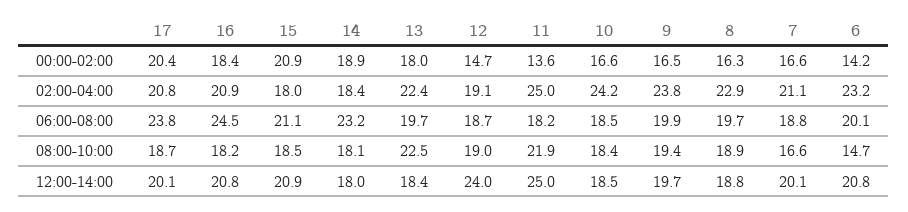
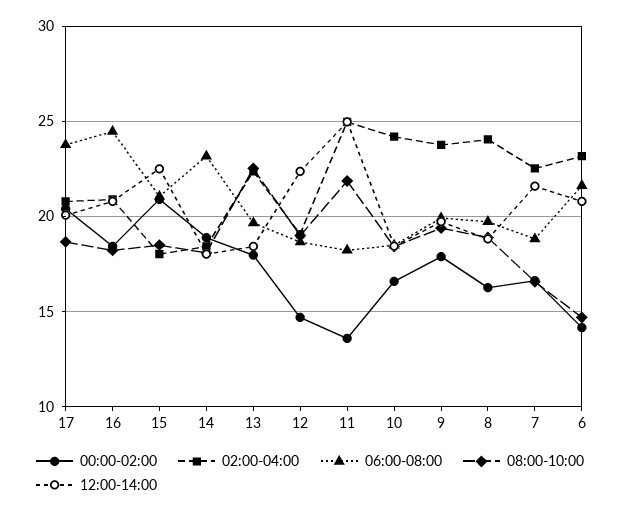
  {
    "00:00-02:00": {
      "17": 20.4,
      "16": 18.4,
      "15": 20.9,
      "14": 18.9,
      "13": 18,
      "12": 14.7,
      "11": 13.6,
      "10": 16.6,
-     "9": 16.5,
+     "9": 18,
      "8": 16.3,
      "7": 16.6,
      "6": 14.2
    },
    "02:00-04:00": {
      "17": 20.8,
      "16": 20.9,
      "15": 18,
      "14": 18.4,
      "13": 22.4,
      "12": 19.1,
      "11": 25,
      "10": 24.2,
      "9": 23.8,
-     "8": 22.9,
+     "8": 24,
-     "7": 21.1,
+     "7": 22.5,
      "6": 23.2
    },
    "06:00-08:00": {
      "17": 23.8,
      "16": 24.5,
      "15": 21.1,
      "14": 23.2,
      "13": 19.7,
      "12": 18.7,
      "11": 18.2,
      "10": 18.5,
      "9": 19.9,
      "8": 19.7,
      "7": 18.8,
-     "6": 20.1
+     "6": 21.5
    },
    "08:00-10:00": {
      "17": 18.7,
      "16": 18.2,
      "15": 18.5,
      "14": 18.1,
      "13": 22.5,
      "12": 19,
      "11": 21.9,
      "10": 18.4,
      "9": 19.4,
      "8": 18.9,
      "7": 16.6,
      "6": 14.7
    },
    "12:00-14:00": {
      "17": 20.1,
      "16": 20.8,
-     "15": 20.9,
+     "15": 22.5,
      "14": 18,
      "13": 18.4,
-     "12": 24,
+     "12": 22.5,
      "11": 25,
      "10": 18.5,
      "9": 19.7,
      "8": 18.8,
-     "7": 20.1,
+     "7": 21.5,
      "6": 20.8
    }
  }

